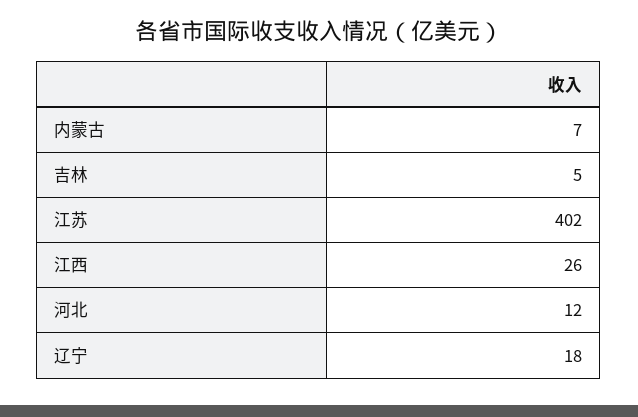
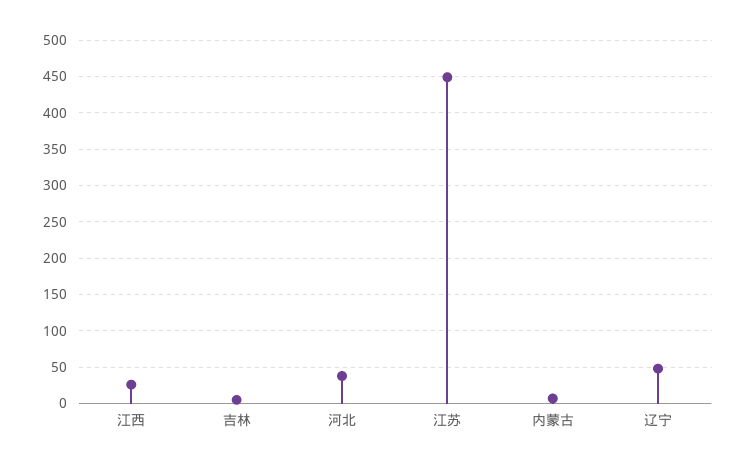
  {
    "内蒙古": 7,
    "吉林": 5,
-   "江苏": 402,
+   "江苏": 450,
    "江西": 26,
-   "河北": 12,
+   "河北": 40,
-   "辽宁": 18
+   "辽宁": 50
  }

